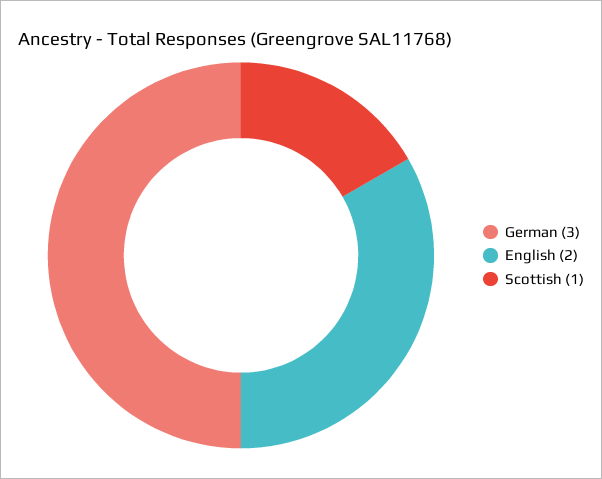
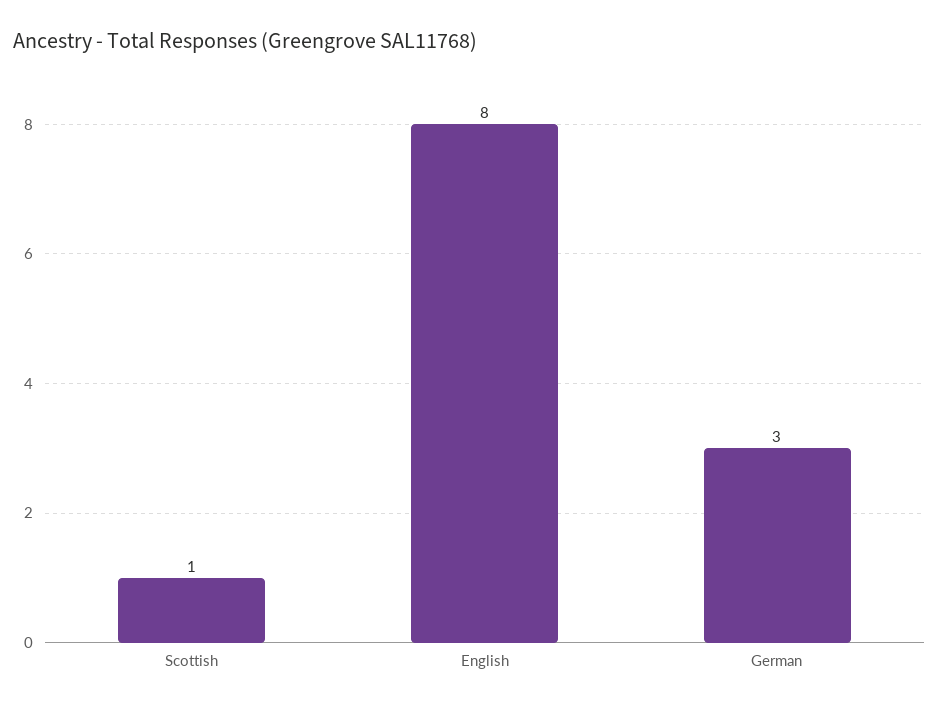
  {
    "German": 3,
-   "English": 2,
+   "English": 8,
    "Scottish": 1
  }

